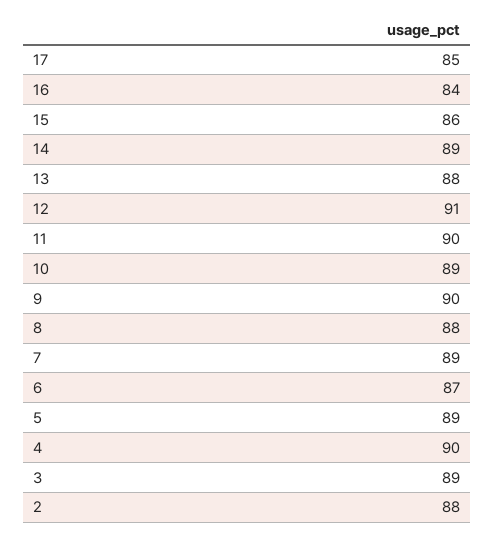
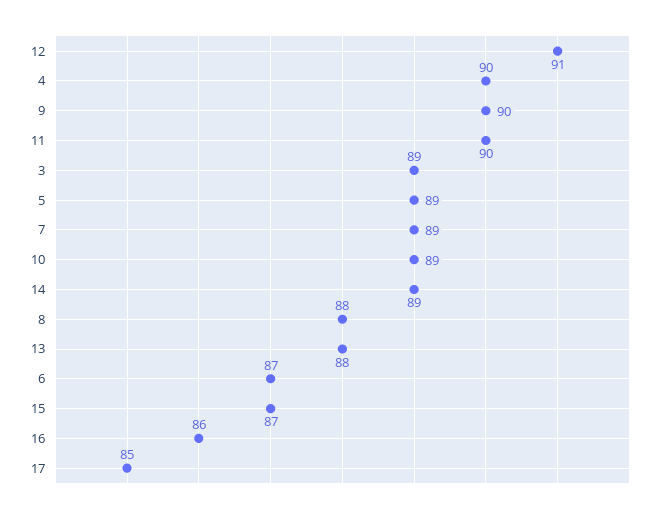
  {
    "17": 85,
-   "16": 84,
+   "16": 86,
-   "15": 86,
+   "15": 87,
    "14": 89,
    "13": 88,
    "12": 91,
    "11": 90,
    "10": 89,
    "9": 90,
    "8": 88,
    "7": 89,
    "6": 87,
    "5": 89,
    "4": 90,
-   "3": 89,
+   "3": 89
-   "2": 88
  }

